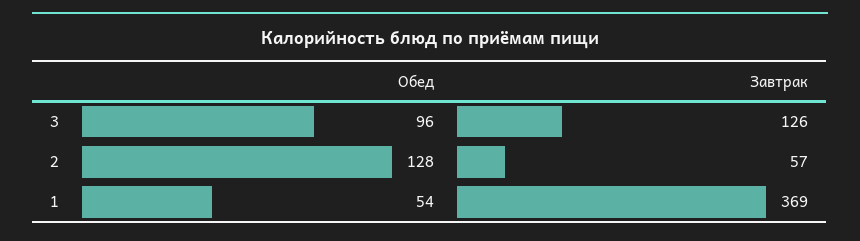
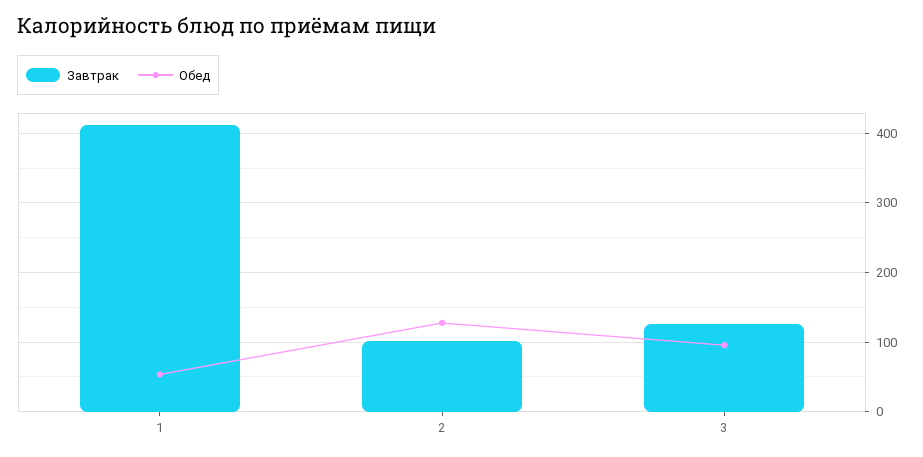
  {
    "Обед": {
      "3": 96,
      "2": 128,
      "1": 54
    },
    "Завтрак": {
      "3": 126,
-     "2": 57,
+     "2": 100,
-     "1": 369
+     "1": 410
    }
  }

